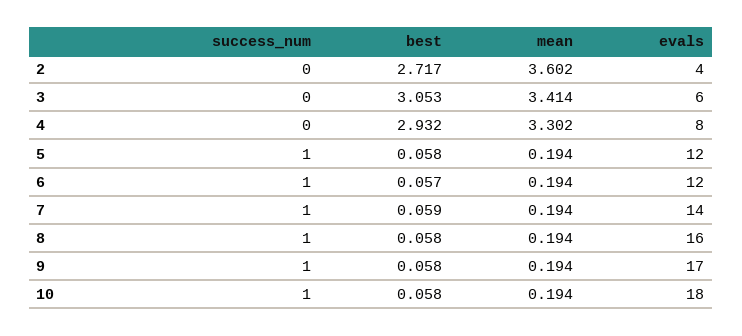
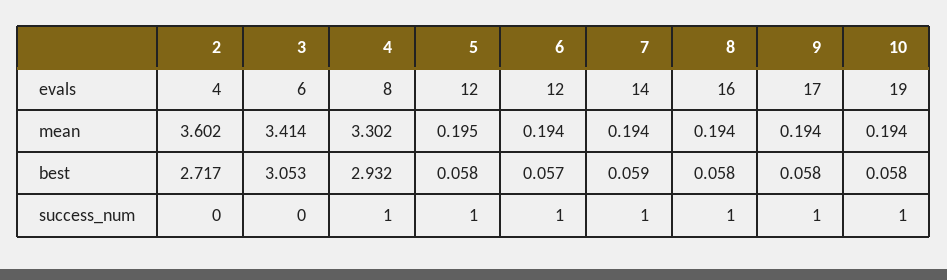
  {
    "success_num": {
      "2": 0,
      "3": 0,
-     "4": 0,
+     "4": 1,
      "5": 1,
      "6": 1,
      "7": 1,
      "8": 1,
      "9": 1,
      "10": 1
    },
    "best": {
      "2": 2.717,
      "3": 3.053,
      "4": 2.932,
      "5": 0.058,
      "6": 0.057,
      "7": 0.059,
      "8": 0.058,
      "9": 0.058,
      "10": 0.058
    },
    "mean": {
      "2": 3.602,
      "3": 3.414,
      "4": 3.302,
-     "5": 0.194,
+     "5": 0.195,
      "6": 0.194,
      "7": 0.194,
      "8": 0.194,
      "9": 0.194,
      "10": 0.194
    },
    "evals": {
      "2": 4,
      "3": 6,
      "4": 8,
      "5": 12,
      "6": 12,
      "7": 14,
      "8": 16,
      "9": 17,
-     "10": 18
+     "10": 19
    }
  }

